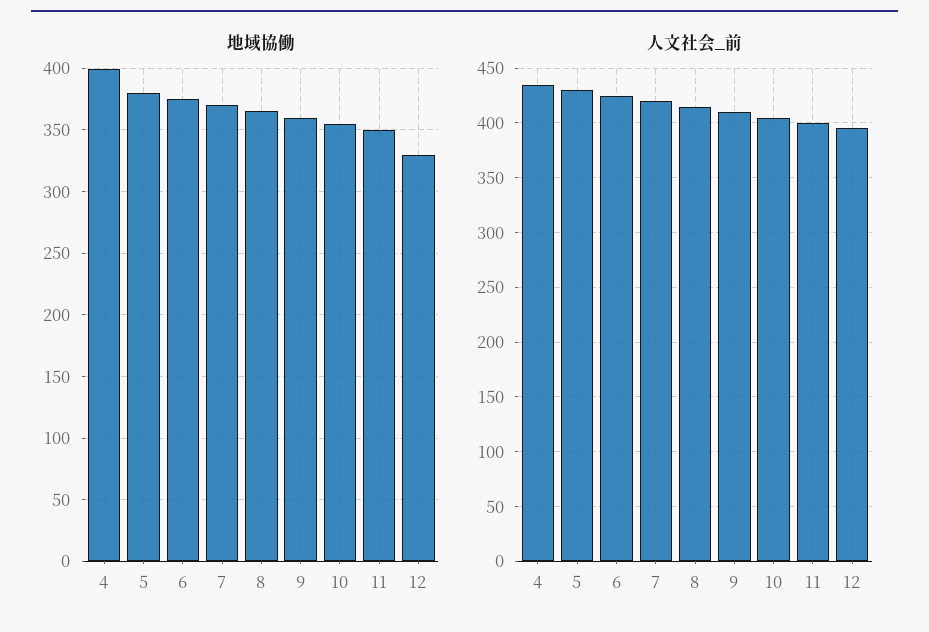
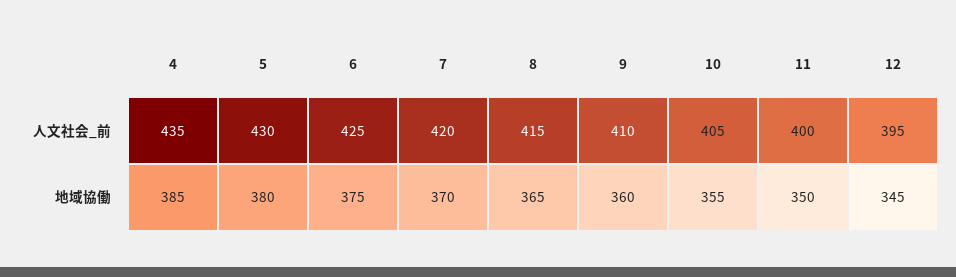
  {
    "地域協働": {
-     "4": 400,
+     "4": 385,
      "5": 380,
      "6": 375,
      "7": 370,
      "8": 365,
      "9": 360,
      "10": 355,
      "11": 350,
-     "12": 330
+     "12": 345
    },
    "人文社会_前": {
      "4": 435,
      "5": 430,
      "6": 425,
      "7": 420,
      "8": 415,
      "9": 410,
      "10": 405,
      "11": 400,
      "12": 395
    }
  }

